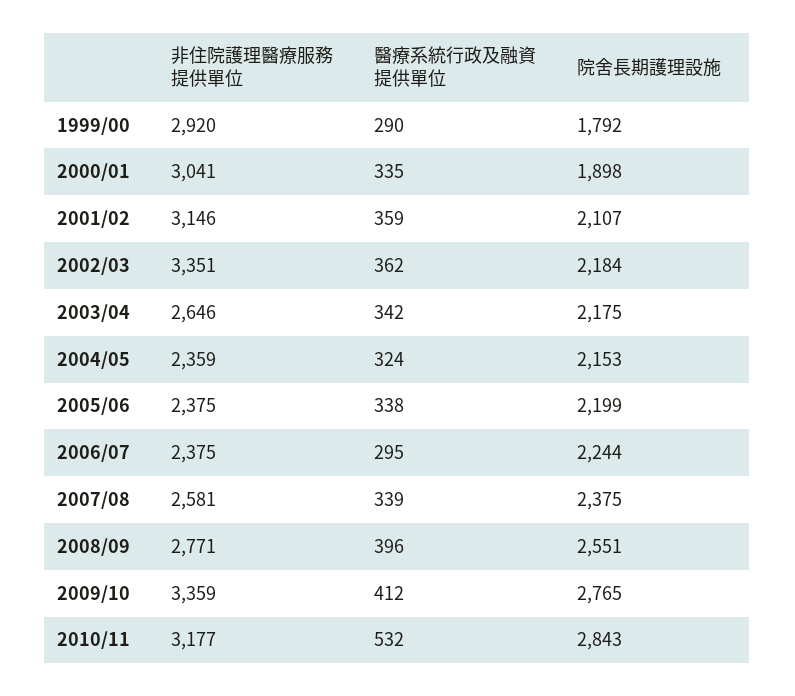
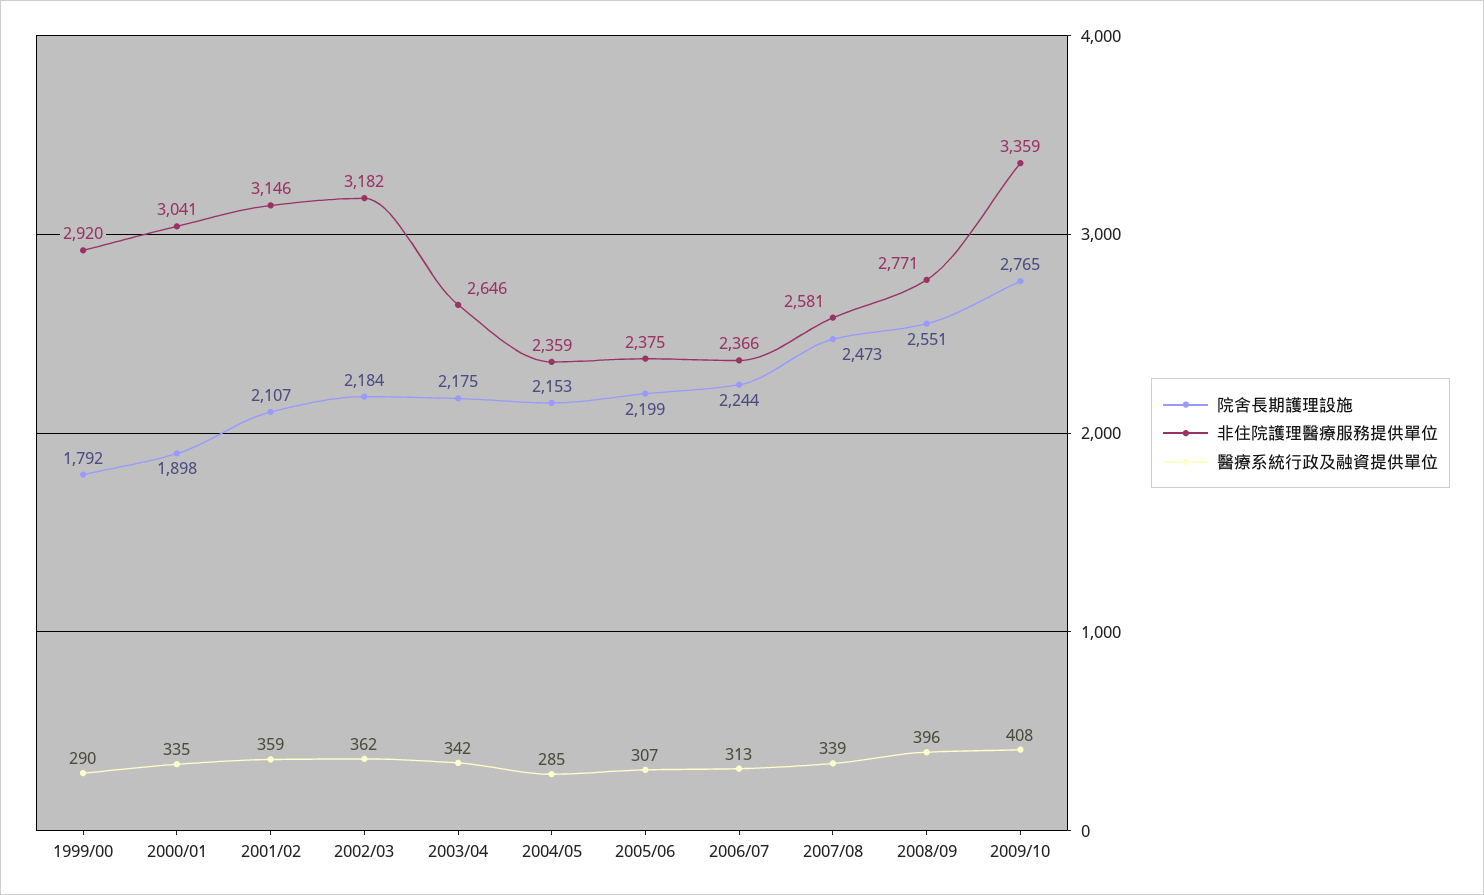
  {
    "非住院護理醫療服務提供單位": {
      "1999/00": 2920,
      "2000/01": 3041,
      "2001/02": 3146,
-     "2002/03": 3351,
+     "2002/03": 3182,
      "2003/04": 2646,
      "2004/05": 2359,
      "2005/06": 2375,
-     "2006/07": 2375,
+     "2006/07": 2366,
      "2007/08": 2581,
      "2008/09": 2771,
-     "2009/10": 3359,
+     "2009/10": 3359
-     "2010/11": 3177
    },
    "醫療系統行政及融資提供單位": {
      "1999/00": 290,
      "2000/01": 335,
      "2001/02": 359,
      "2002/03": 362,
      "2003/04": 342,
-     "2004/05": 324,
+     "2004/05": 285,
-     "2005/06": 338,
+     "2005/06": 307,
-     "2006/07": 295,
+     "2006/07": 313,
      "2007/08": 339,
      "2008/09": 396,
-     "2009/10": 412,
+     "2009/10": 408
-     "2010/11": 532
    },
    "院舍長期護理設施": {
      "1999/00": 1792,
      "2000/01": 1898,
      "2001/02": 2107,
      "2002/03": 2184,
      "2003/04": 2175,
      "2004/05": 2153,
      "2005/06": 2199,
      "2006/07": 2244,
-     "2007/08": 2375,
+     "2007/08": 2473,
      "2008/09": 2551,
-     "2009/10": 2765,
+     "2009/10": 2765
-     "2010/11": 2843
    }
  }

